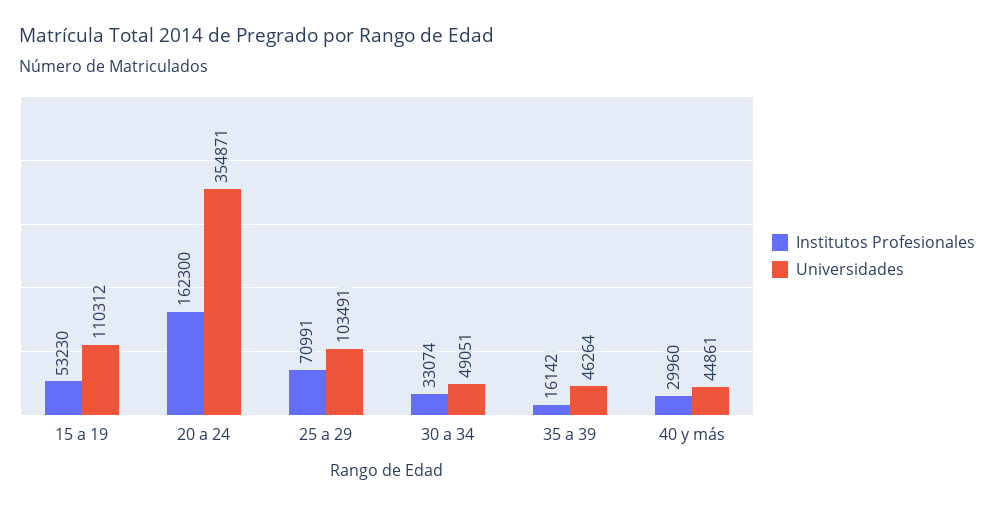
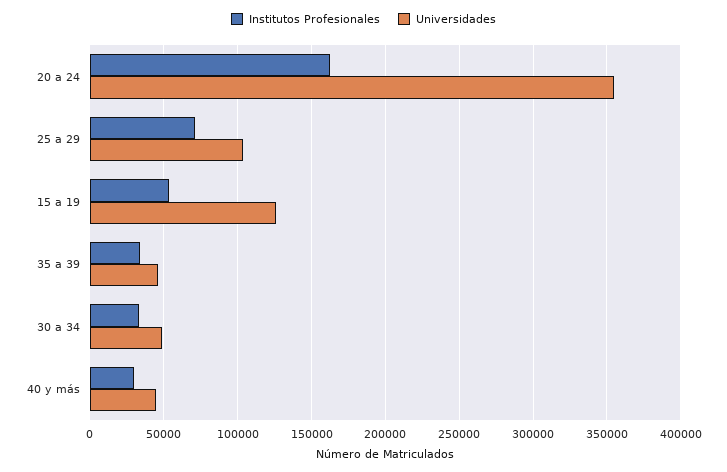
  {
    "Institutos Profesionales": {
      "15 a 19": 53230,
      "20 a 24": 162300,
      "25 a 29": 70991,
      "30 a 34": 33074,
-     "35 a 39": 16142,
+     "35 a 39": 35000,
      "40 y más": 29960
    },
    "Universidades": {
-     "15 a 19": 110312,
+     "15 a 19": 125000,
      "20 a 24": 354871,
      "25 a 29": 103491,
      "30 a 34": 49051,
      "35 a 39": 46264,
      "40 y más": 44861
    }
  }

